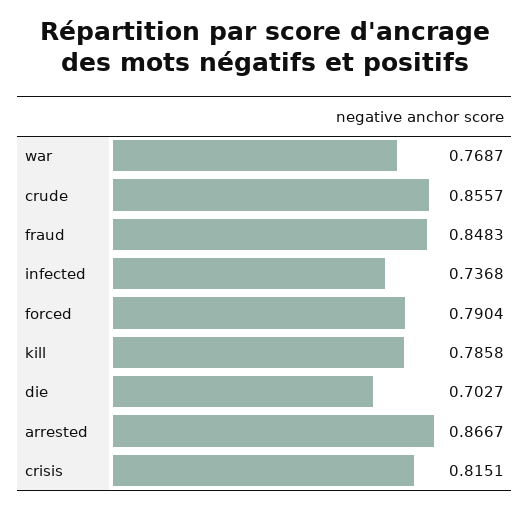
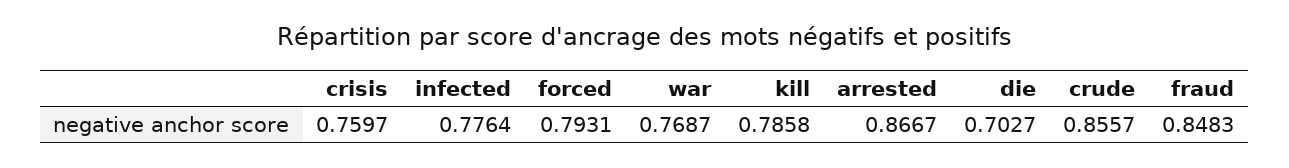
  {
    "war": 0.7687,
    "crude": 0.8557,
    "fraud": 0.8483,
-   "infected": 0.7368,
+   "infected": 0.7764,
-   "forced": 0.7904,
+   "forced": 0.7931,
    "kill": 0.7858,
    "die": 0.7027,
    "arrested": 0.8667,
-   "crisis": 0.8151
+   "crisis": 0.7597
  }

